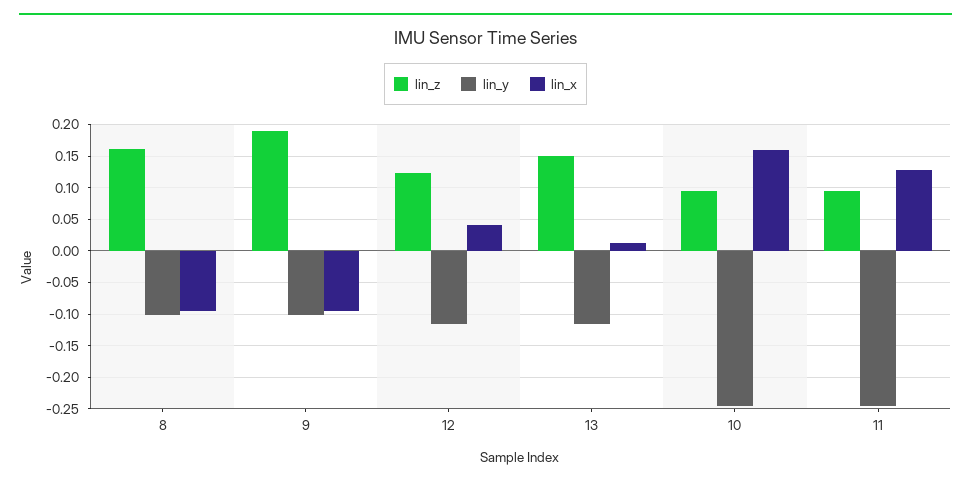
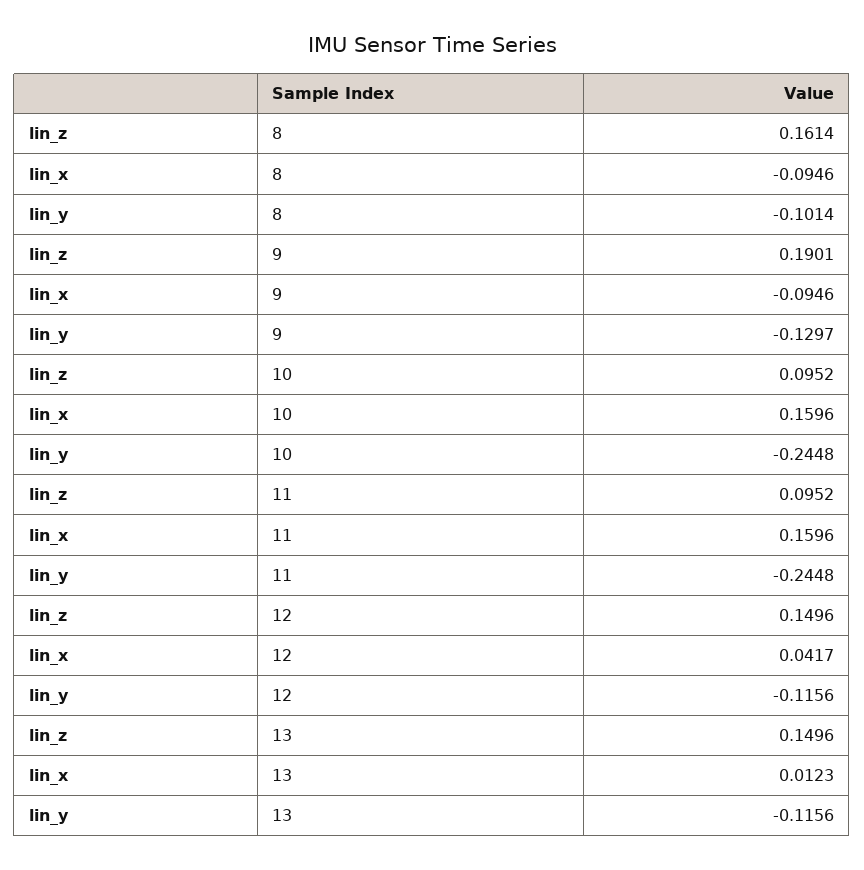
  {
    "lin_z": {
      "8": 0.1614,
      "9": 0.1901,
-     "12": 0.12,
+     "12": 0.1496,
      "13": 0.1496,
      "10": 0.0952,
      "11": 0.0952
    },
    "lin_y": {
      "8": -0.1014,
-     "9": -0.1,
+     "9": -0.1297,
      "12": -0.1156,
      "13": -0.1156,
      "10": -0.2448,
      "11": -0.2448
    },
    "lin_x": {
      "8": -0.0946,
      "9": -0.0946,
      "12": 0.0417,
      "13": 0.0123,
      "10": 0.1596,
-     "11": 0.13
+     "11": 0.1596
    }
  }

